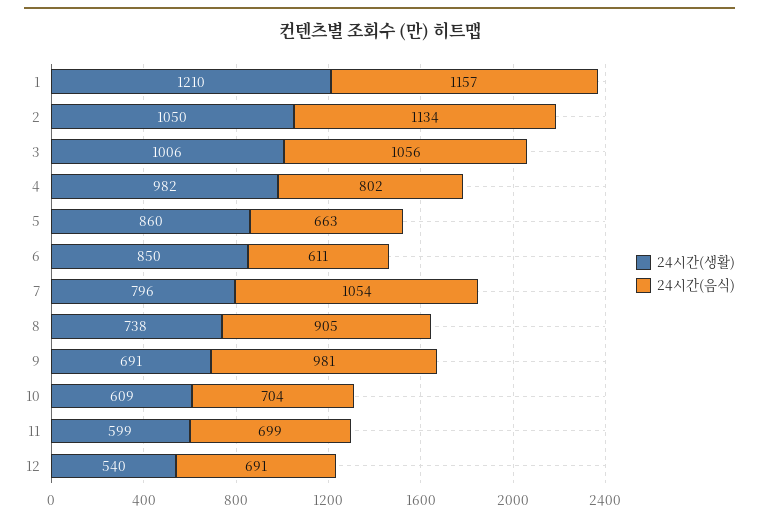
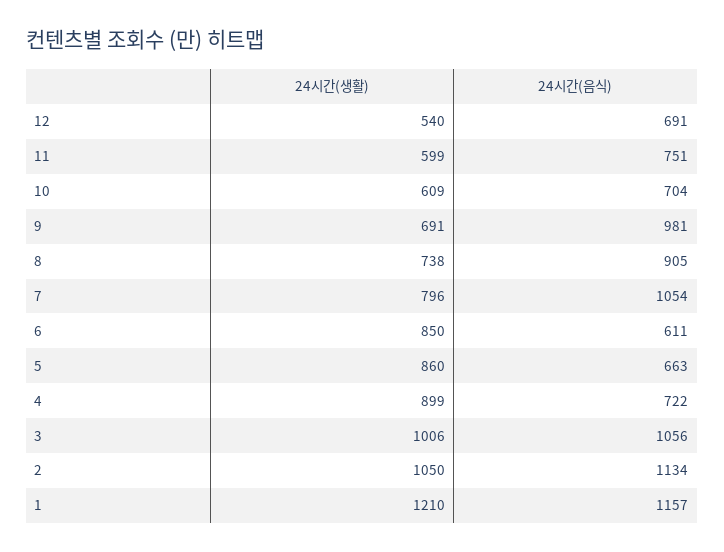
  {
    "24시간(생활)": {
      "1": 1210,
      "2": 1050,
      "3": 1006,
-     "4": 982,
+     "4": 899,
      "5": 860,
      "6": 850,
      "7": 796,
      "8": 738,
      "9": 691,
      "10": 609,
      "11": 599,
      "12": 540
    },
    "24시간(음식)": {
      "1": 1157,
      "2": 1134,
      "3": 1056,
-     "4": 802,
+     "4": 722,
      "5": 663,
      "6": 611,
      "7": 1054,
      "8": 905,
      "9": 981,
      "10": 704,
-     "11": 699,
+     "11": 751,
      "12": 691
    }
  }

